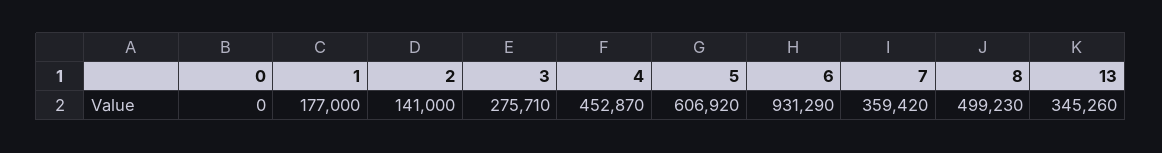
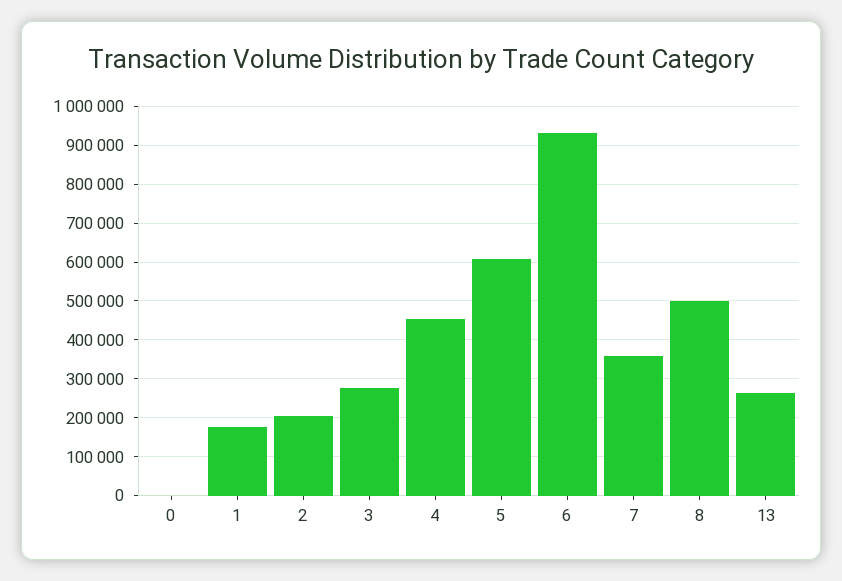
  {
    "0": 0,
    "1": 177000,
-   "2": 141000,
+   "2": 200000,
    "3": 275710,
    "4": 452870,
    "5": 606920,
    "6": 931290,
    "7": 359420,
    "8": 499230,
-   "13": 345260
+   "13": 260000
  }

